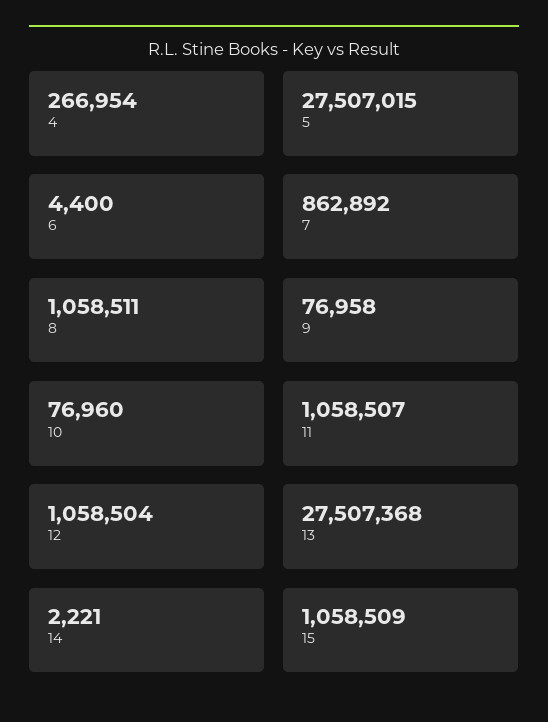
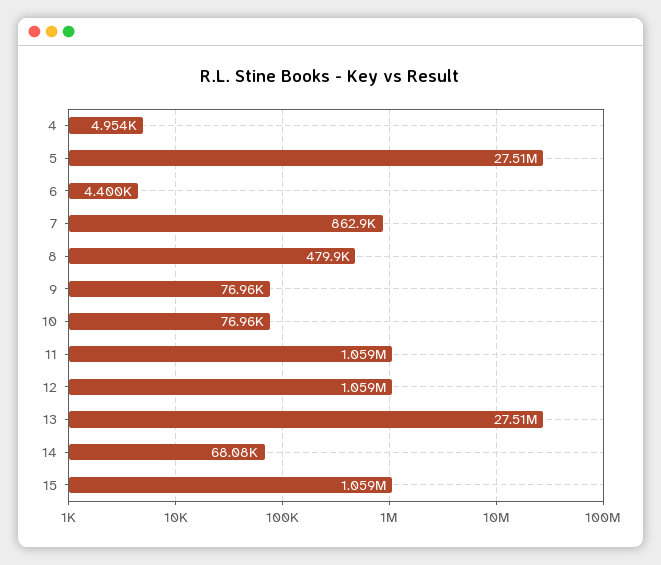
  {
-   "4": 266954,
+   "4": 4954,
    "5": 27507015,
    "6": 4400,
    "7": 862892,
-   "8": 1058511,
+   "8": 479900,
    "9": 76958,
    "10": 76960,
    "11": 1058507,
    "12": 1058504,
    "13": 27507368,
-   "14": 2221,
+   "14": 68080,
    "15": 1058509
  }

